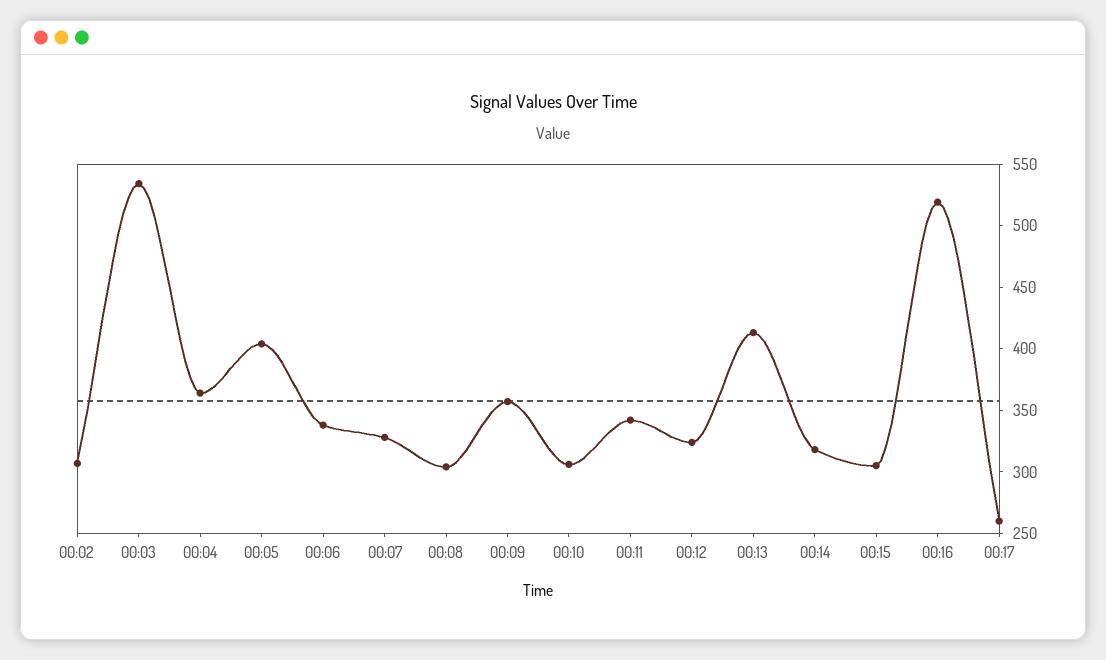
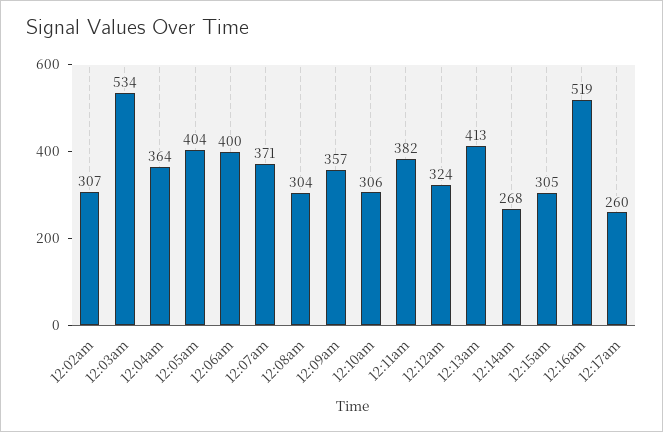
  {
    "00:02": 307,
    "00:03": 534,
    "00:04": 364,
    "00:05": 404,
-   "00:06": 340,
+   "00:06": 400,
-   "00:07": 330,
+   "00:07": 371,
    "00:08": 304,
    "00:09": 357,
    "00:10": 306,
-   "00:11": 340,
+   "00:11": 382,
    "00:12": 324,
    "00:13": 413,
-   "00:14": 320,
+   "00:14": 268,
    "00:15": 305,
    "00:16": 519,
    "00:17": 260
  }

